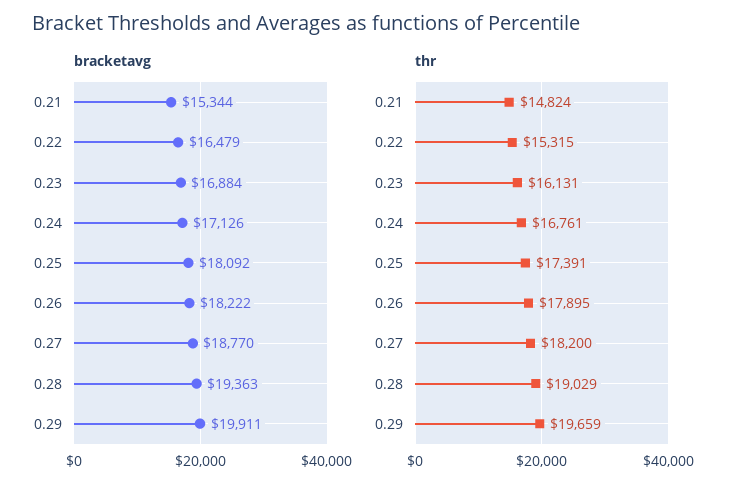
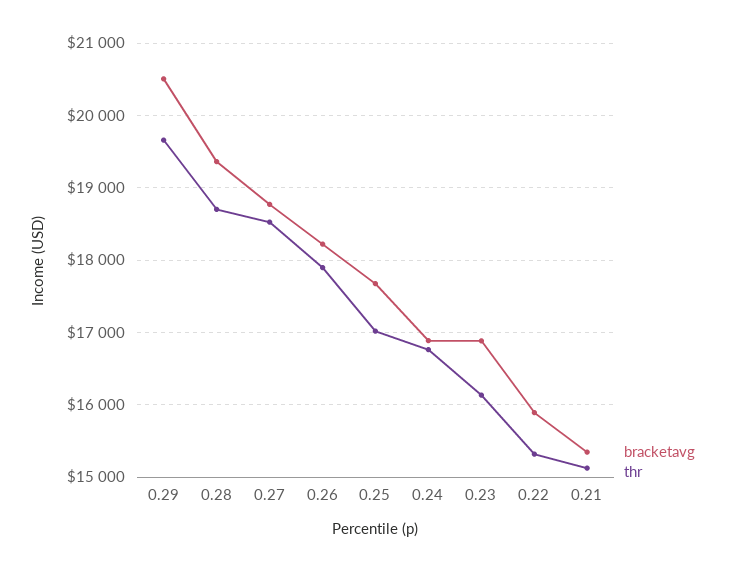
  {
    "bracketavg": {
      "0.21": 15344,
-     "0.22": 16479,
+     "0.22": 15900,
      "0.23": 16884,
-     "0.24": 17126,
+     "0.24": 16900,
-     "0.25": 18092,
+     "0.25": 17700,
      "0.26": 18222,
      "0.27": 18770,
      "0.28": 19363,
-     "0.29": 19911
+     "0.29": 20500
    },
    "thr": {
-     "0.21": 14824,
+     "0.21": 15100,
      "0.22": 15315,
      "0.23": 16131,
      "0.24": 16761,
-     "0.25": 17391,
+     "0.25": 17000,
      "0.26": 17895,
-     "0.27": 18200,
+     "0.27": 18500,
-     "0.28": 19029,
+     "0.28": 18700,
      "0.29": 19659
    }
  }

